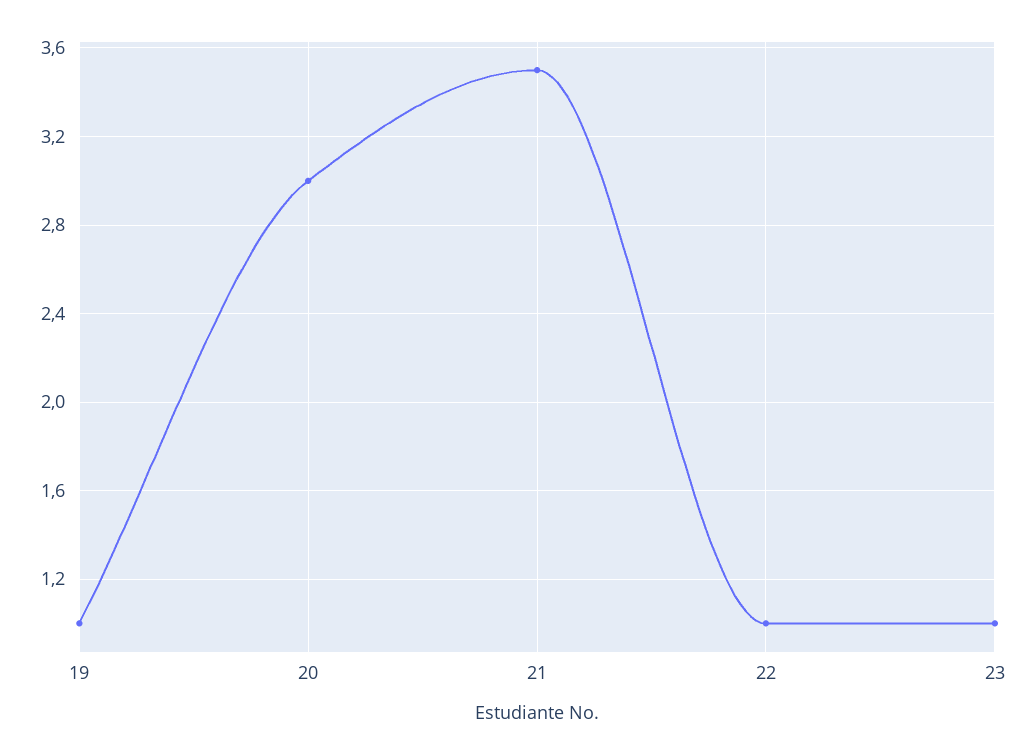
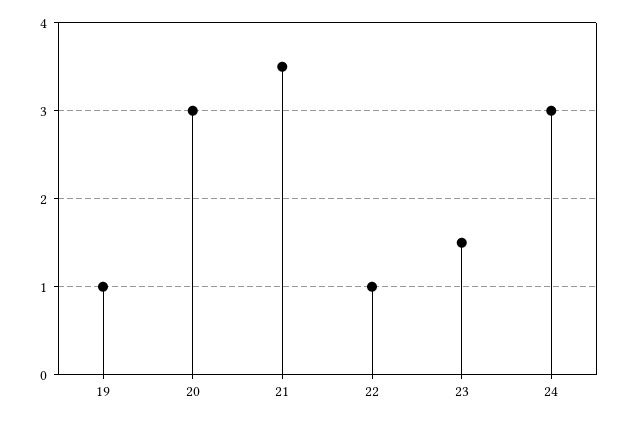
  {
    "19": 1,
    "20": 3,
    "21": 3.5,
    "22": 1,
-   "23": 1
+   "23": 1.5,
+   "24": 3
  }

